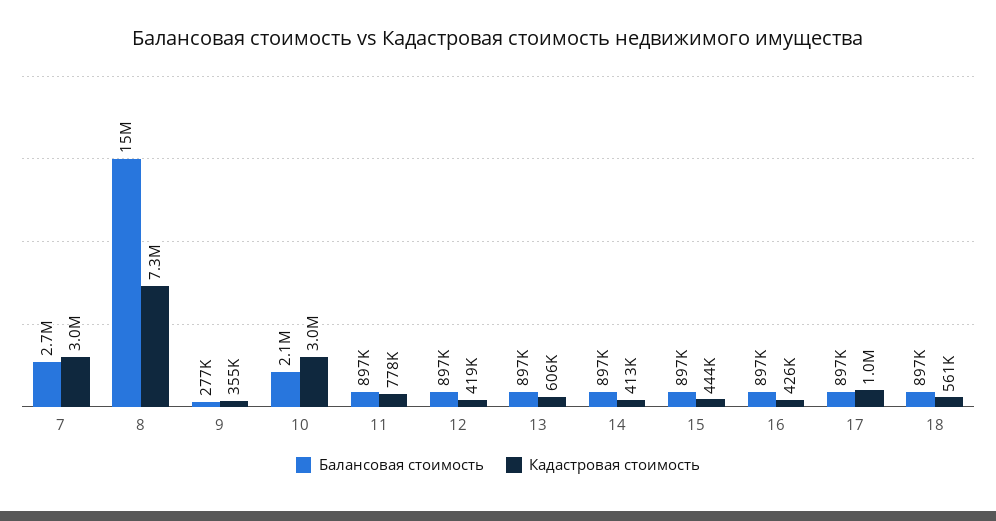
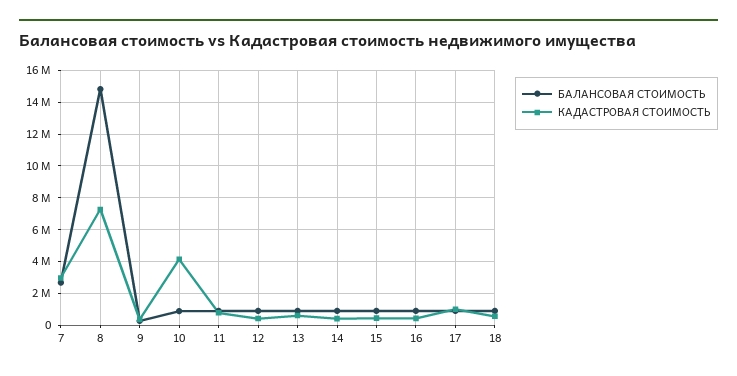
  {
    "Балансовая стоимость": {
      "7": 2700000,
      "8": 15000000,
      "9": 277000,
-     "10": 2100000,
+     "10": 1000000,
      "11": 897000,
      "12": 897000,
      "13": 897000,
      "14": 897000,
      "15": 897000,
      "16": 897000,
      "17": 897000,
      "18": 897000
    },
    "Кадастровая стоимость": {
      "7": 3000000,
      "8": 7300000,
      "9": 355000,
-     "10": 3000000,
+     "10": 4000000,
      "11": 778000,
      "12": 419000,
      "13": 606000,
      "14": 413000,
      "15": 444000,
      "16": 426000,
      "17": 1000000,
      "18": 561000
    }
  }

